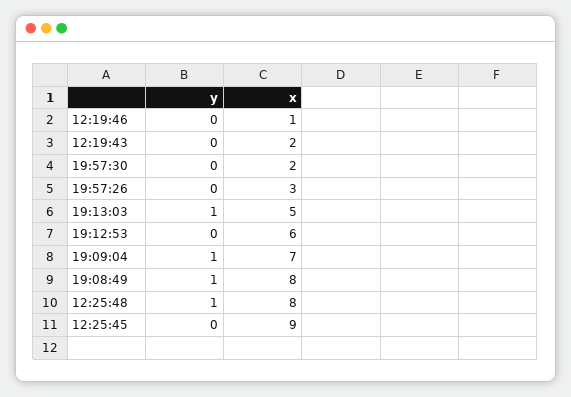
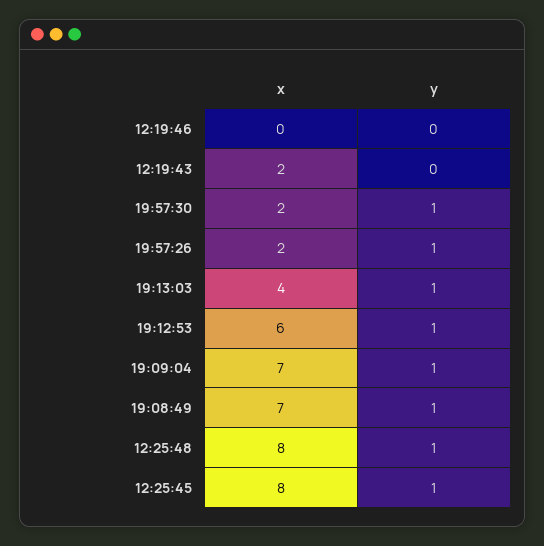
  {
    "y": {
      "12:19:46": 0,
      "12:19:43": 0,
-     "19:57:30": 0,
+     "19:57:30": 1,
-     "19:57:26": 0,
+     "19:57:26": 1,
      "19:13:03": 1,
-     "19:12:53": 0,
+     "19:12:53": 1,
      "19:09:04": 1,
      "19:08:49": 1,
      "12:25:48": 1,
-     "12:25:45": 0
+     "12:25:45": 1
    },
    "x": {
-     "12:19:46": 1,
+     "12:19:46": 0,
      "12:19:43": 2,
      "19:57:30": 2,
-     "19:57:26": 3,
+     "19:57:26": 2,
-     "19:13:03": 5,
+     "19:13:03": 4,
      "19:12:53": 6,
      "19:09:04": 7,
-     "19:08:49": 8,
+     "19:08:49": 7,
      "12:25:48": 8,
-     "12:25:45": 9
+     "12:25:45": 8
    }
  }

